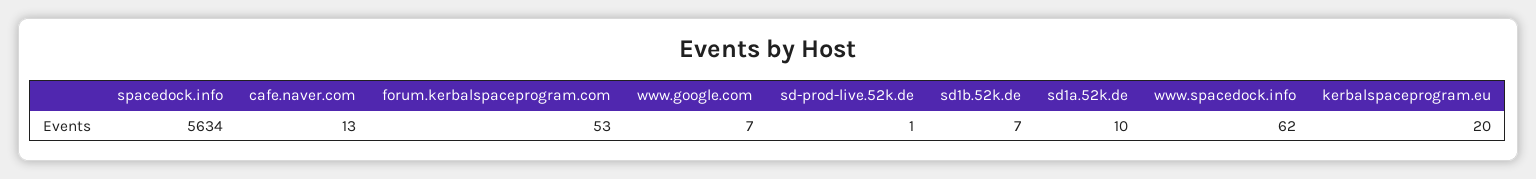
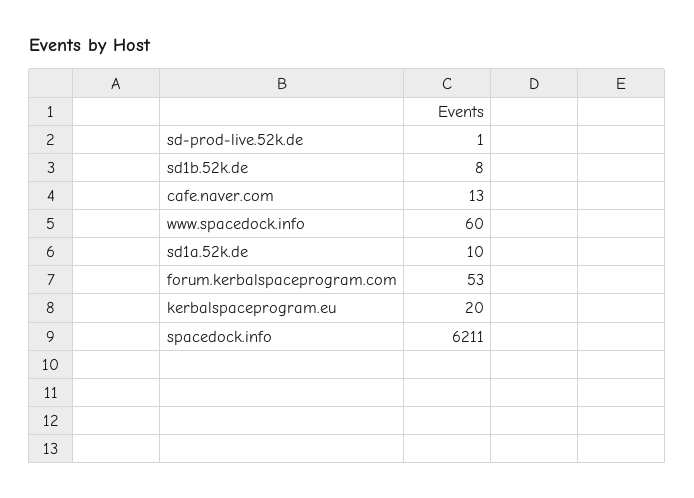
  {
-   "spacedock.info": 5634,
+   "spacedock.info": 6211,
    "cafe.naver.com": 13,
    "forum.kerbalspaceprogram.com": 53,
-   "www.google.com": 7,
    "sd-prod-live.52k.de": 1,
-   "sd1b.52k.de": 7,
+   "sd1b.52k.de": 8,
    "sd1a.52k.de": 10,
-   "www.spacedock.info": 62,
+   "www.spacedock.info": 60,
    "kerbalspaceprogram.eu": 20
  }

